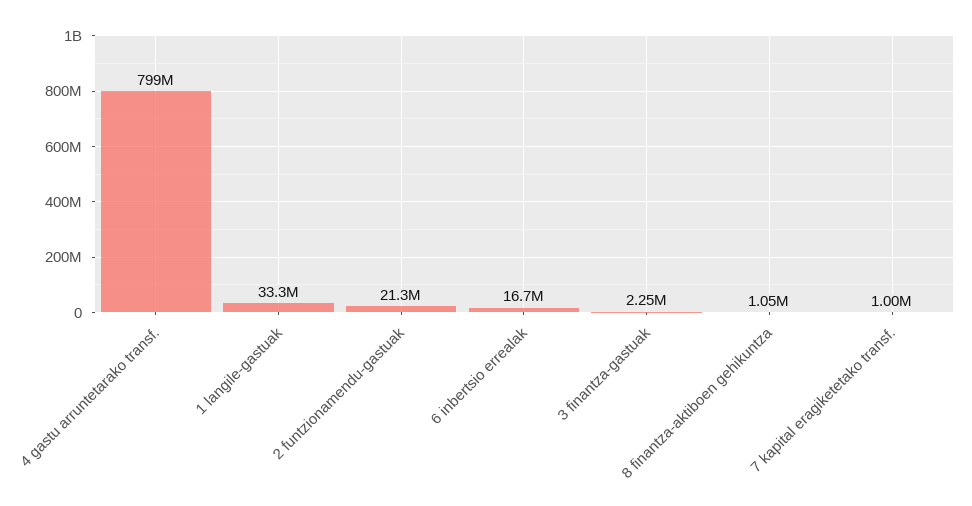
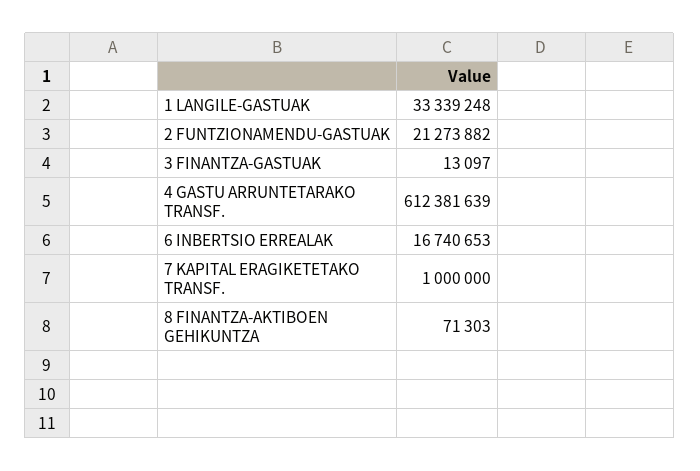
  {
-   "4 gastu arruntetarako transf.": 799000000,
+   "4 gastu arruntetarako transf.": 612381639,
    "1 langile-gastuak": 33339248,
    "2 funtzionamendu-gastuak": 21273882,
    "6 inbertsio errealak": 16740653,
-   "3 finantza-gastuak": 2250000,
+   "3 finantza-gastuak": 13097,
-   "8 finantza-aktiboen gehikuntza": 1050000,
+   "8 finantza-aktiboen gehikuntza": 71303,
    "7 kapital eragiketetako transf.": 1000000
  }

